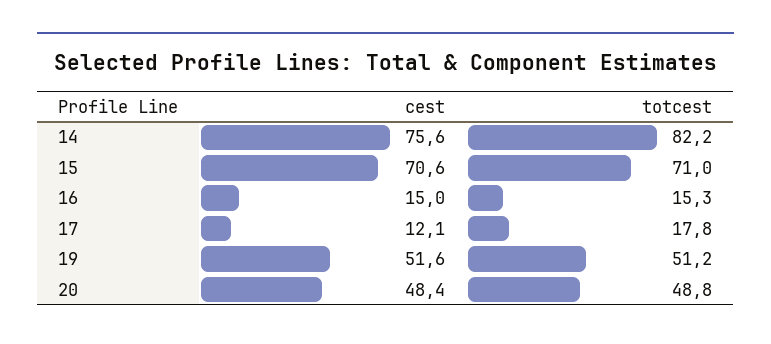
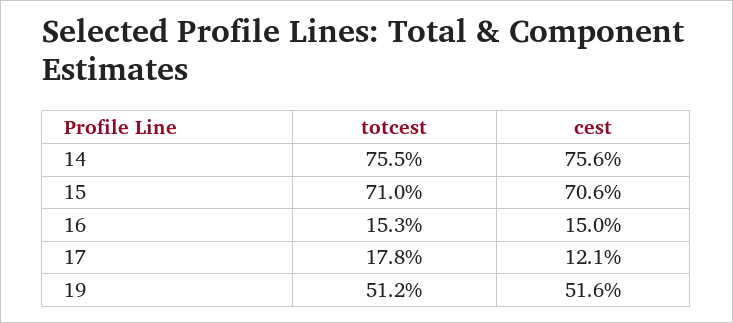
  {
    "cest": {
      "14": 75.6,
      "15": 70.6,
      "16": 15,
      "17": 12.1,
-     "19": 51.6,
+     "19": 51.6
-     "20": 48.4
    },
    "totcest": {
-     "14": 82.2,
+     "14": 75.5,
      "15": 71,
      "16": 15.3,
      "17": 17.8,
-     "19": 51.2,
+     "19": 51.2
-     "20": 48.8
    }
  }

